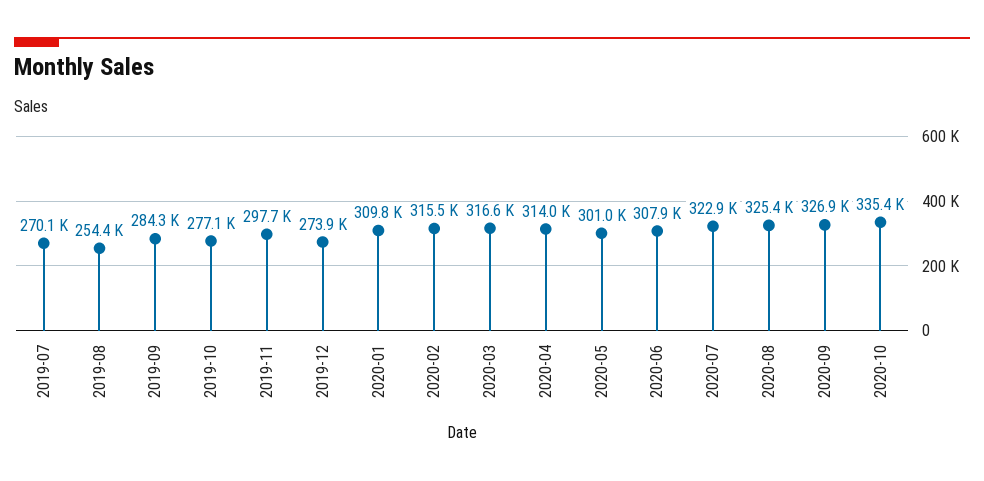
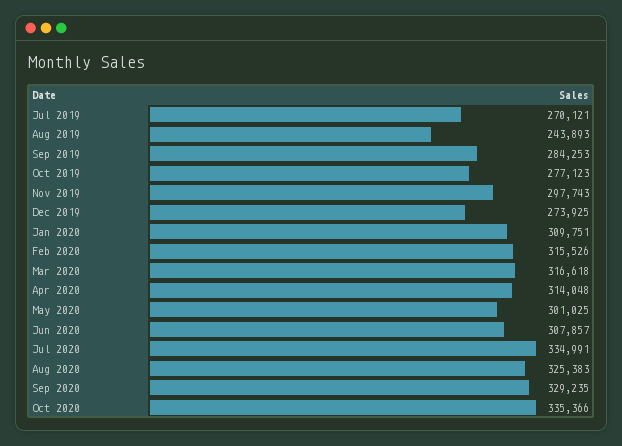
  {
    "2019-07": 270121,
-   "2019-08": 254400,
+   "2019-08": 243893,
    "2019-09": 284253,
    "2019-10": 277123,
    "2019-11": 297743,
    "2019-12": 273925,
    "2020-01": 309751,
    "2020-02": 315526,
    "2020-03": 316618,
    "2020-04": 314048,
    "2020-05": 301025,
    "2020-06": 307857,
-   "2020-07": 322900,
+   "2020-07": 334991,
    "2020-08": 325383,
-   "2020-09": 326900,
+   "2020-09": 329235,
    "2020-10": 335366
  }

